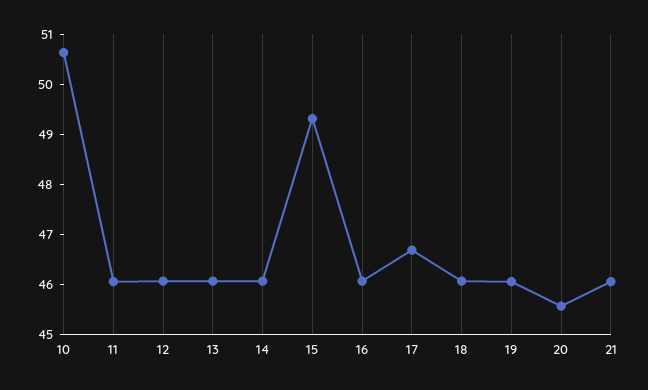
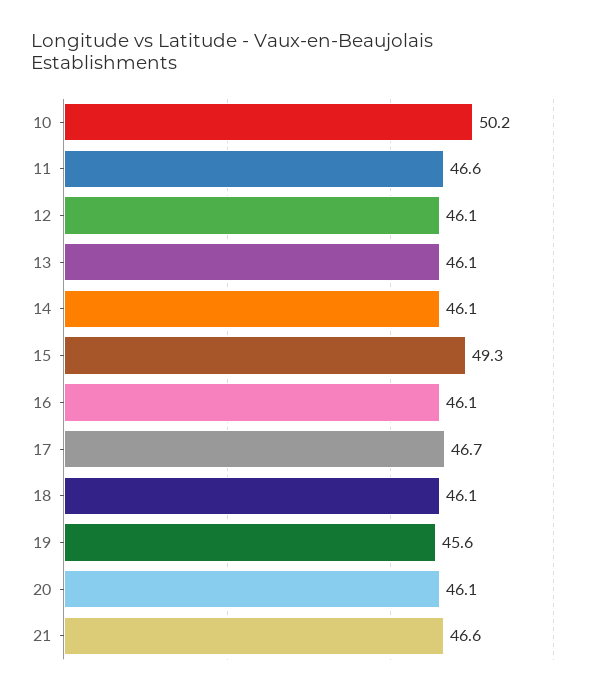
  {
-   "10": 50.6,
+   "10": 50.2,
-   "11": 46,
+   "11": 46.6,
    "12": 46.1,
    "13": 46.1,
    "14": 46.1,
    "15": 49.3,
    "16": 46.1,
    "17": 46.7,
    "18": 46.1,
-   "19": 46,
+   "19": 45.6,
-   "20": 45.6,
+   "20": 46.1,
-   "21": 46
+   "21": 46.6
  }

